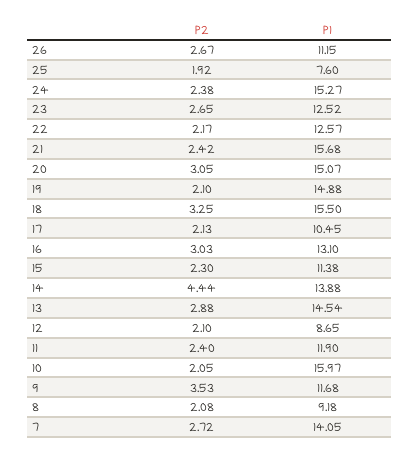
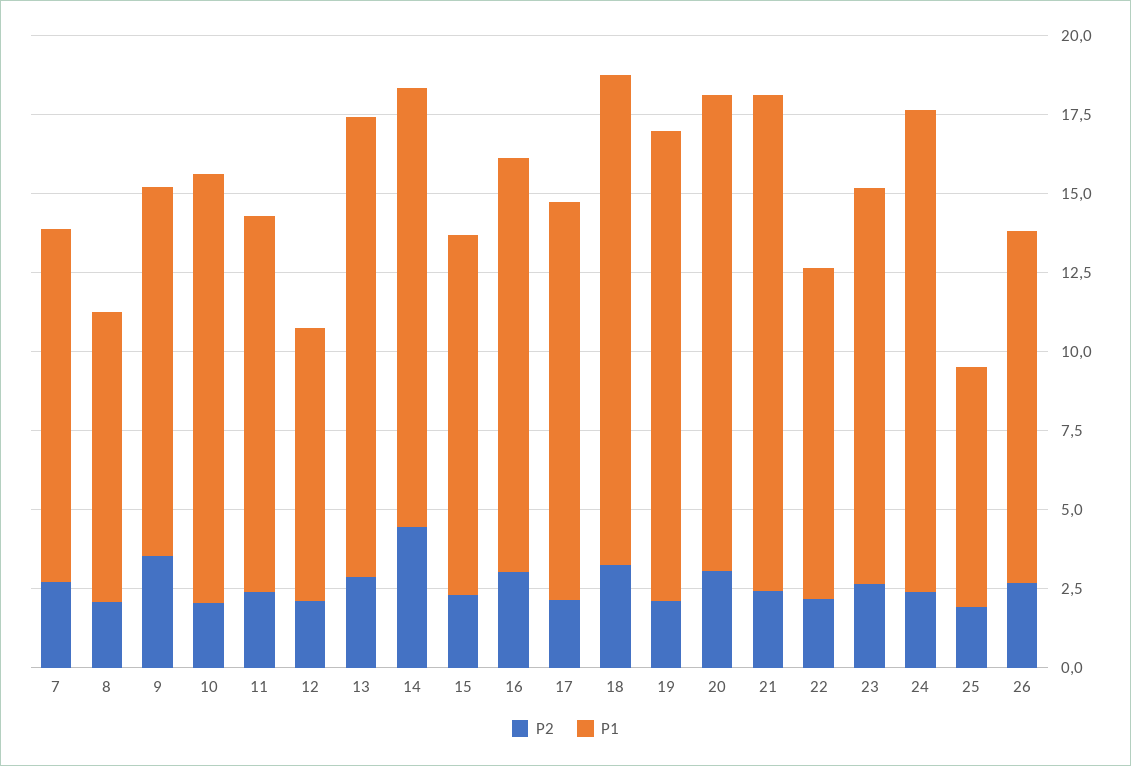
  {
    "P2": {
      "26": 2.67,
      "25": 1.92,
      "24": 2.38,
      "23": 2.65,
      "22": 2.17,
      "21": 2.42,
      "20": 3.05,
      "19": 2.1,
      "18": 3.25,
      "17": 2.13,
      "16": 3.03,
      "15": 2.3,
      "14": 4.44,
      "13": 2.88,
      "12": 2.1,
      "11": 2.4,
      "10": 2.05,
      "9": 3.53,
      "8": 2.08,
      "7": 2.72
    },
    "P1": {
      "26": 11.15,
      "25": 7.6,
      "24": 15.27,
      "23": 12.52,
-     "22": 12.57,
+     "22": 10.5,
      "21": 15.68,
      "20": 15.07,
      "19": 14.88,
      "18": 15.5,
-     "17": 10.45,
+     "17": 12.5,
      "16": 13.1,
      "15": 11.38,
      "14": 13.88,
      "13": 14.54,
      "12": 8.65,
      "11": 11.9,
-     "10": 15.97,
+     "10": 13.5,
      "9": 11.68,
      "8": 9.18,
-     "7": 14.05
+     "7": 11
    }
  }

